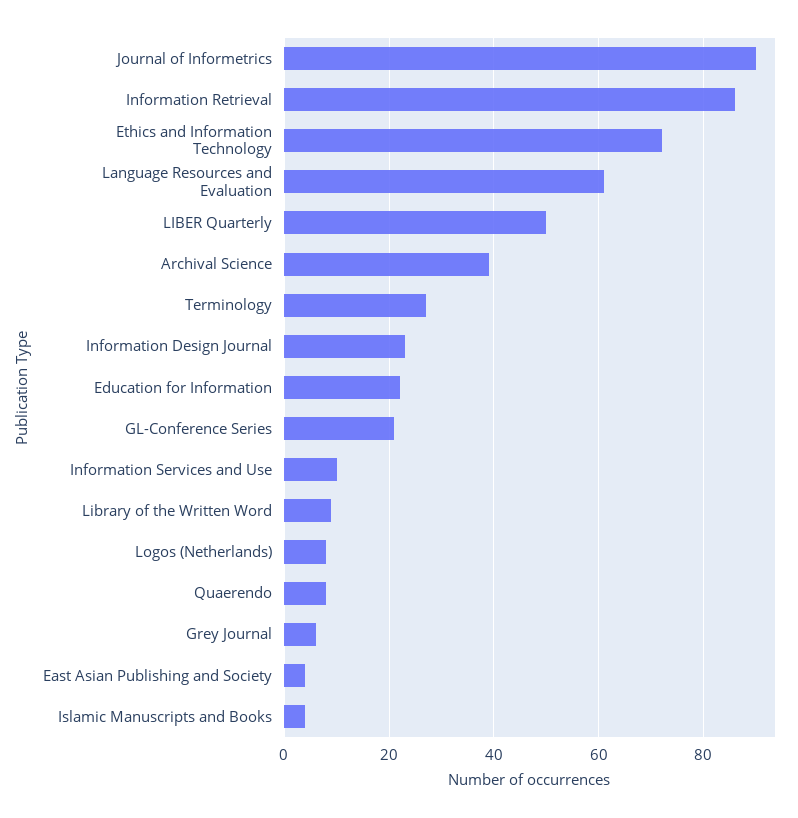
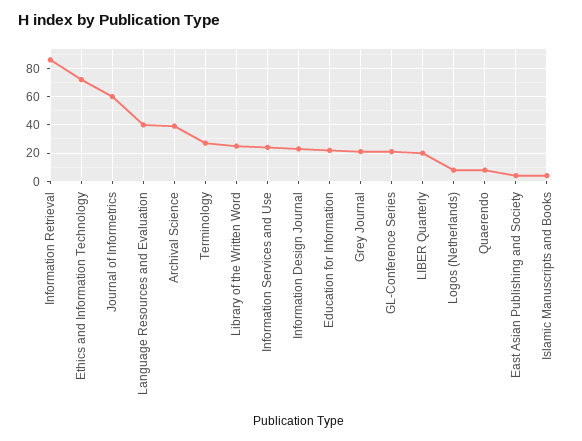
  {
-   "Journal of Informetrics": 90,
+   "Journal of Informetrics": 60,
    "Information Retrieval": 85,
    "Ethics and Information Technology": 70,
-   "Language Resources and Evaluation": 60,
+   "Language Resources and Evaluation": 40,
-   "LIBER Quarterly": 50,
+   "LIBER Quarterly": 20,
    "Archival Science": 40,
    "Terminology": 25,
    "Information Design Journal": 25,
    "Education for Information": 20,
    "GL-Conference Series": 20,
-   "Information Services and Use": 10,
+   "Information Services and Use": 25,
-   "Library of the Written Word": 10,
+   "Library of the Written Word": 25,
    "Logos (Netherlands)": 10,
    "Quaerendo": 10,
-   "Grey Journal": 5,
+   "Grey Journal": 20,
    "East Asian Publishing and Society": 5,
    "Islamic Manuscripts and Books": 5
  }

